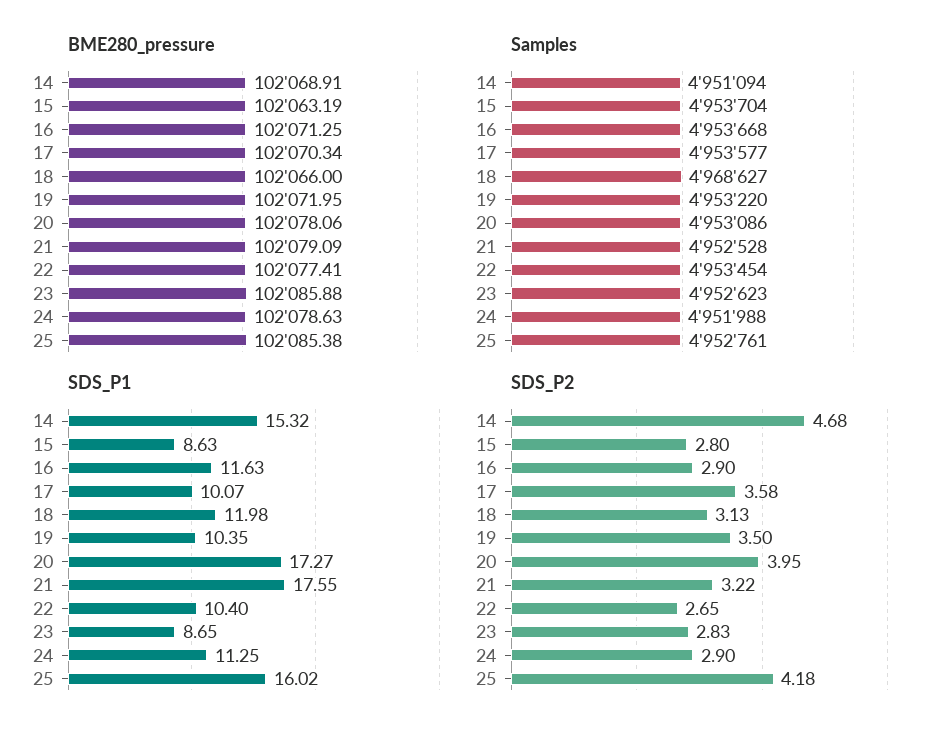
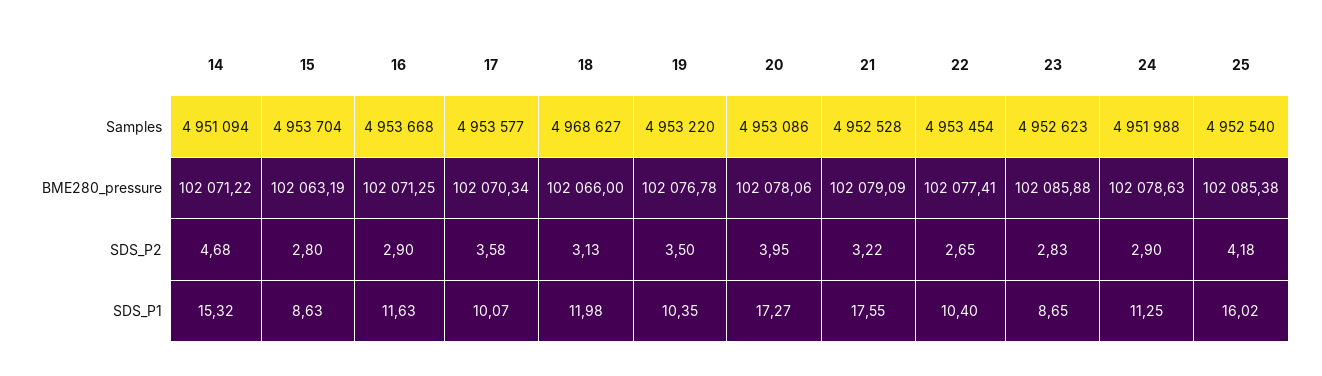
  {
    "BME280_pressure": {
-     "14": 102068.91,
+     "14": 102071.22,
      "15": 102063.19,
      "16": 102071.25,
      "17": 102070.34,
      "18": 102066,
-     "19": 102071.95,
+     "19": 102076.78,
      "20": 102078.06,
      "21": 102079.09,
      "22": 102077.41,
      "23": 102085.88,
      "24": 102078.63,
      "25": 102085.38
    },
    "Samples": {
      "14": 4951094,
      "15": 4953704,
      "16": 4953668,
      "17": 4953577,
      "18": 4968627,
      "19": 4953220,
      "20": 4953086,
      "21": 4952528,
      "22": 4953454,
      "23": 4952623,
      "24": 4951988,
-     "25": 4952761
+     "25": 4952540
    },
    "SDS_P1": {
      "14": 15.32,
      "15": 8.63,
      "16": 11.63,
      "17": 10.07,
      "18": 11.98,
      "19": 10.35,
      "20": 17.27,
      "21": 17.55,
      "22": 10.4,
      "23": 8.65,
      "24": 11.25,
      "25": 16.02
    },
    "SDS_P2": {
      "14": 4.68,
      "15": 2.8,
      "16": 2.9,
      "17": 3.58,
      "18": 3.13,
      "19": 3.5,
      "20": 3.95,
      "21": 3.22,
      "22": 2.65,
      "23": 2.83,
      "24": 2.9,
      "25": 4.18
    }
  }

